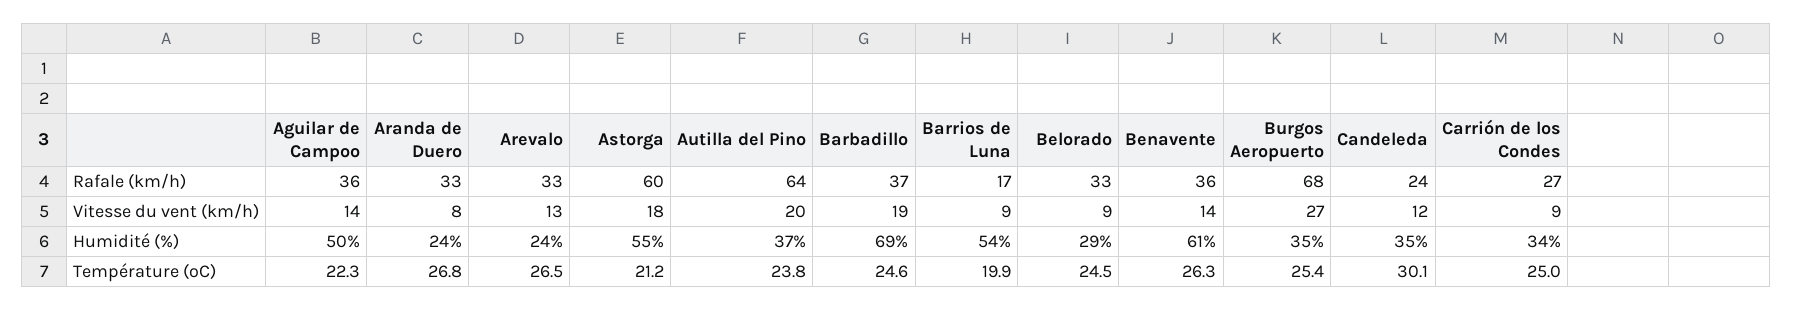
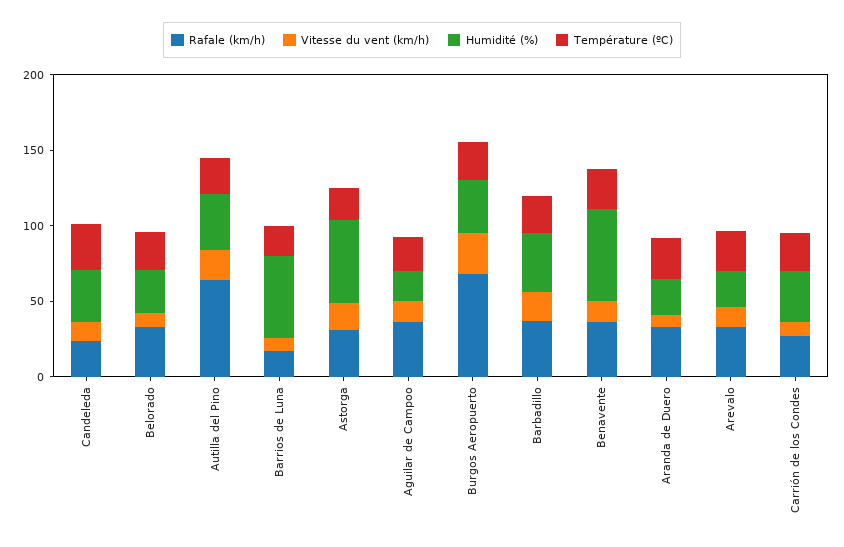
  {
    "Rafale (km/h)": {
      "Aguilar de Campoo": 36,
      "Aranda de Duero": 33,
      "Arevalo": 33,
-     "Astorga": 60,
+     "Astorga": 30,
      "Autilla del Pino": 64,
      "Barbadillo": 37,
      "Barrios de Luna": 17,
      "Belorado": 33,
      "Benavente": 36,
      "Burgos Aeropuerto": 68,
      "Candeleda": 24,
      "Carrión de los Condes": 27
    },
    "Vitesse du vent (km/h)": {
      "Aguilar de Campoo": 14,
      "Aranda de Duero": 8,
      "Arevalo": 13,
      "Astorga": 18,
      "Autilla del Pino": 20,
      "Barbadillo": 19,
      "Barrios de Luna": 9,
      "Belorado": 9,
      "Benavente": 14,
      "Burgos Aeropuerto": 27,
      "Candeleda": 12,
      "Carrión de los Condes": 9
    },
    "Humidité (%)": {
-     "Aguilar de Campoo": 50,
+     "Aguilar de Campoo": 20,
      "Aranda de Duero": 24,
      "Arevalo": 24,
      "Astorga": 55,
      "Autilla del Pino": 37,
-     "Barbadillo": 69,
+     "Barbadillo": 40,
      "Barrios de Luna": 54,
      "Belorado": 29,
      "Benavente": 61,
      "Burgos Aeropuerto": 35,
      "Candeleda": 35,
      "Carrión de los Condes": 34
    },
    "Température (ºC)": {
      "Aguilar de Campoo": 22.3,
      "Aranda de Duero": 26.8,
      "Arevalo": 26.5,
      "Astorga": 21.2,
      "Autilla del Pino": 23.8,
      "Barbadillo": 24.6,
      "Barrios de Luna": 19.9,
      "Belorado": 24.5,
      "Benavente": 26.3,
      "Burgos Aeropuerto": 25.4,
      "Candeleda": 30.1,
      "Carrión de los Condes": 25
    }
  }

